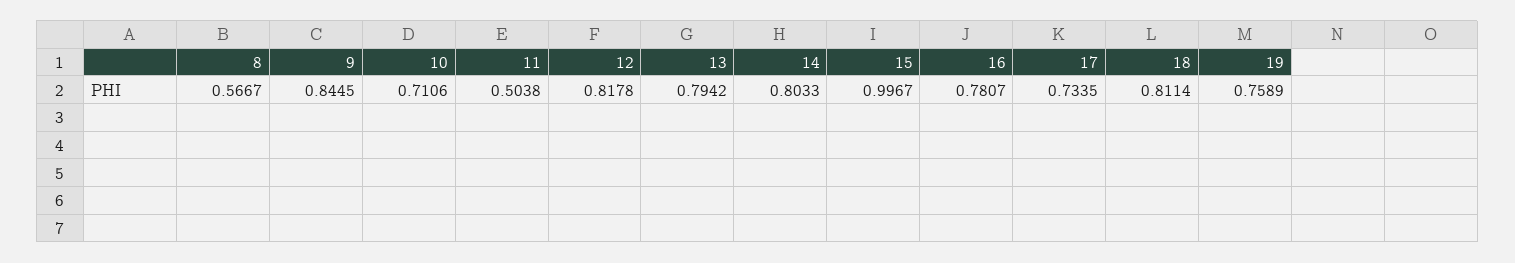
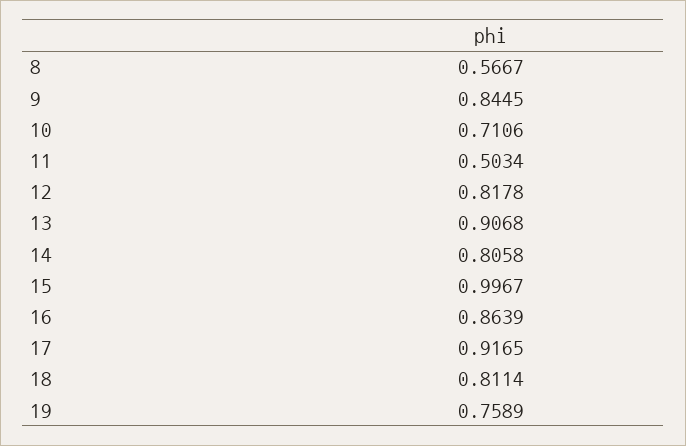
  {
    "8": 0.5667,
    "9": 0.8445,
    "10": 0.7106,
-   "11": 0.5038,
+   "11": 0.5034,
    "12": 0.8178,
-   "13": 0.7942,
+   "13": 0.9068,
-   "14": 0.8033,
+   "14": 0.8058,
    "15": 0.9967,
-   "16": 0.7807,
+   "16": 0.8639,
-   "17": 0.7335,
+   "17": 0.9165,
    "18": 0.8114,
    "19": 0.7589
  }

